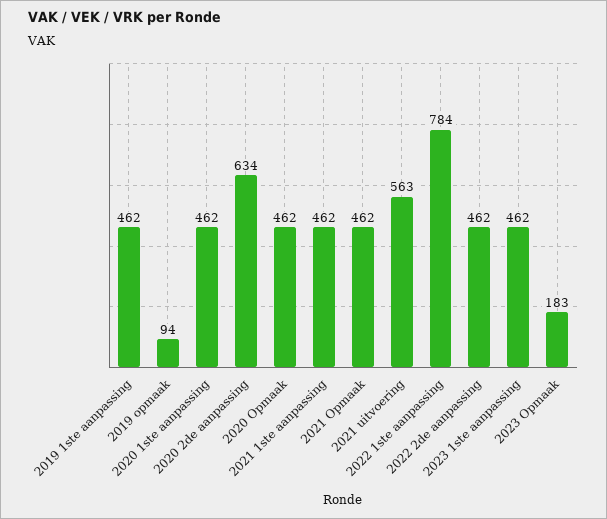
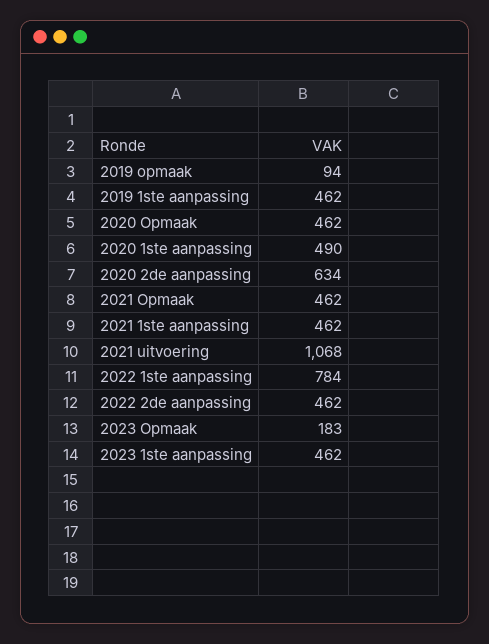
  {
    "2019 1ste aanpassing": 462,
    "2019 opmaak": 94,
-   "2020 1ste aanpassing": 462,
+   "2020 1ste aanpassing": 490,
    "2020 2de aanpassing": 634,
    "2020 Opmaak": 462,
    "2021 1ste aanpassing": 462,
    "2021 Opmaak": 462,
-   "2021 uitvoering": 563,
+   "2021 uitvoering": 1068,
    "2022 1ste aanpassing": 784,
    "2022 2de aanpassing": 462,
    "2023 1ste aanpassing": 462,
    "2023 Opmaak": 183
  }

